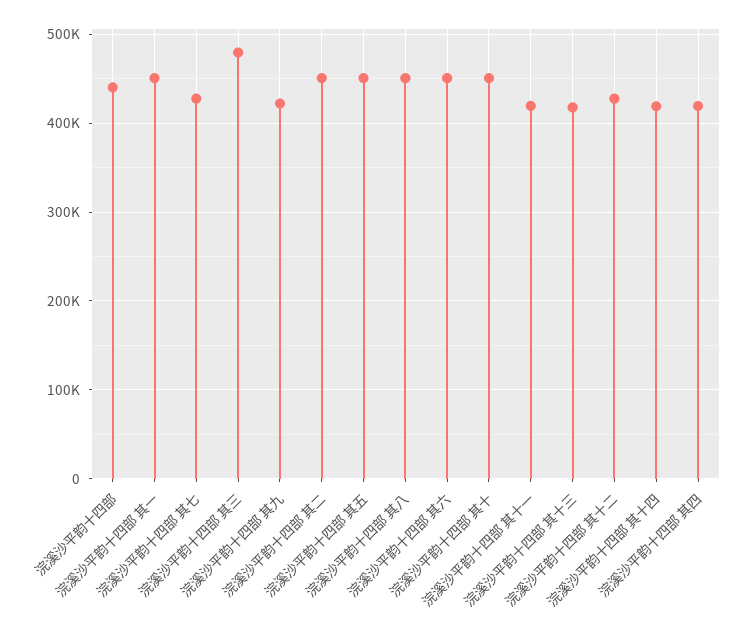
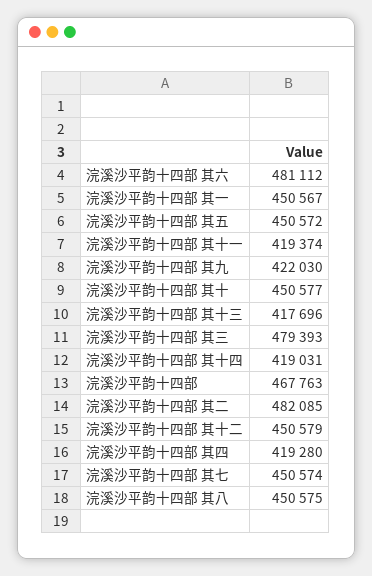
  {
-   "浣溪沙平韵十四部": 440000,
+   "浣溪沙平韵十四部": 467763,
    "浣溪沙平韵十四部 其一": 450567,
-   "浣溪沙平韵十四部 其七": 430000,
+   "浣溪沙平韵十四部 其七": 450574,
    "浣溪沙平韵十四部 其三": 479393,
    "浣溪沙平韵十四部 其九": 422030,
-   "浣溪沙平韵十四部 其二": 450000,
+   "浣溪沙平韵十四部 其二": 482085,
    "浣溪沙平韵十四部 其五": 450572,
    "浣溪沙平韵十四部 其八": 450575,
-   "浣溪沙平韵十四部 其六": 450000,
+   "浣溪沙平韵十四部 其六": 481112,
    "浣溪沙平韵十四部 其十": 450577,
    "浣溪沙平韵十四部 其十一": 419374,
    "浣溪沙平韵十四部 其十三": 417696,
-   "浣溪沙平韵十四部 其十二": 430000,
+   "浣溪沙平韵十四部 其十二": 450579,
    "浣溪沙平韵十四部 其十四": 419031,
    "浣溪沙平韵十四部 其四": 419280
  }

